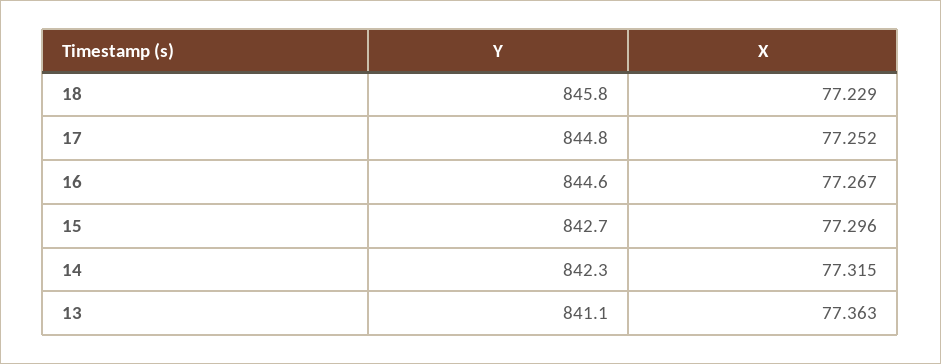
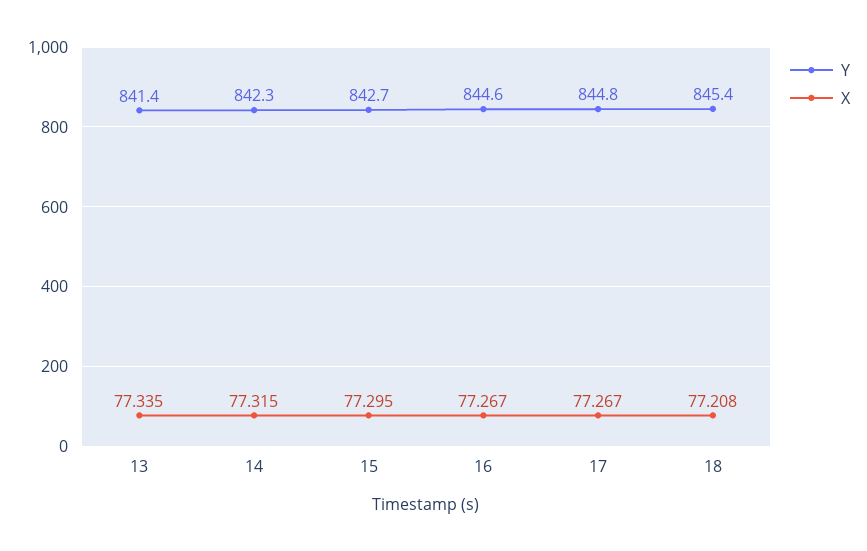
  {
    "Y": {
-     "18": 845.8,
+     "18": 845.4,
      "17": 844.8,
      "16": 844.6,
      "15": 842.7,
      "14": 842.3,
-     "13": 841.1
+     "13": 841.4
    },
    "X": {
-     "18": 77.229,
+     "18": 77.208,
-     "17": 77.252,
+     "17": 77.267,
      "16": 77.267,
-     "15": 77.296,
+     "15": 77.295,
      "14": 77.315,
-     "13": 77.363
+     "13": 77.335
    }
  }

